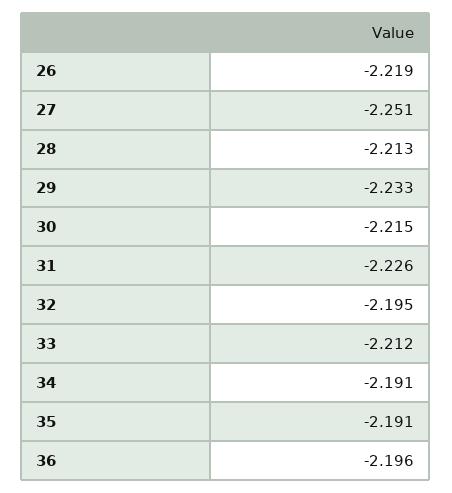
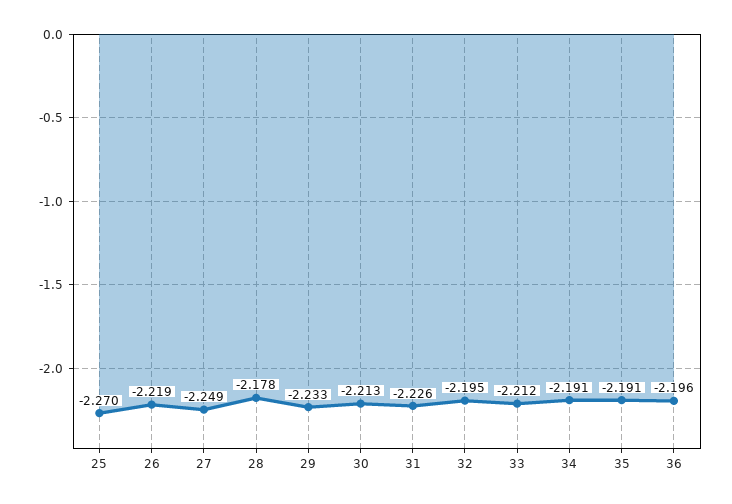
  {
    "26": -2.219,
-   "27": -2.251,
+   "27": -2.249,
-   "28": -2.213,
+   "28": -2.178,
    "29": -2.233,
-   "30": -2.215,
+   "30": -2.213,
    "31": -2.226,
    "32": -2.195,
    "33": -2.212,
    "34": -2.191,
    "35": -2.191,
-   "36": -2.196
+   "36": -2.196,
+   "25": -2.27
  }

